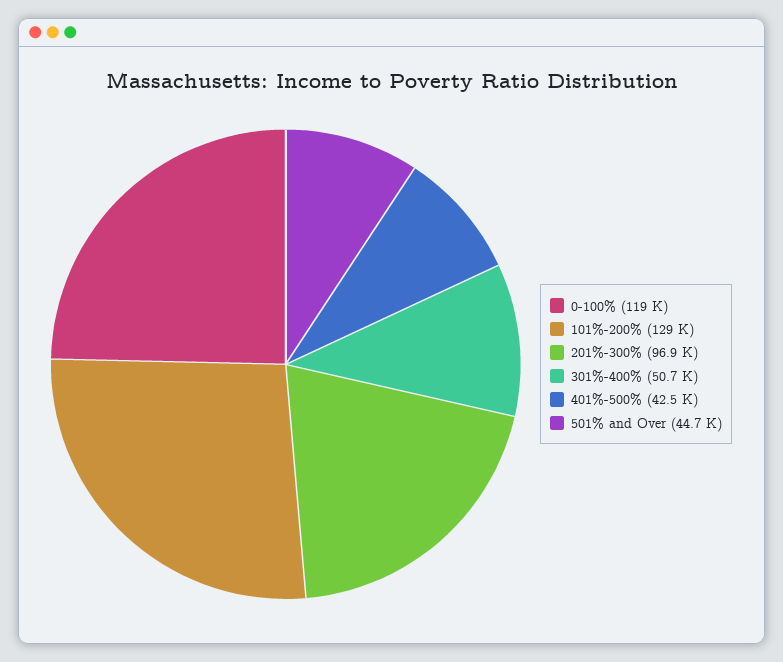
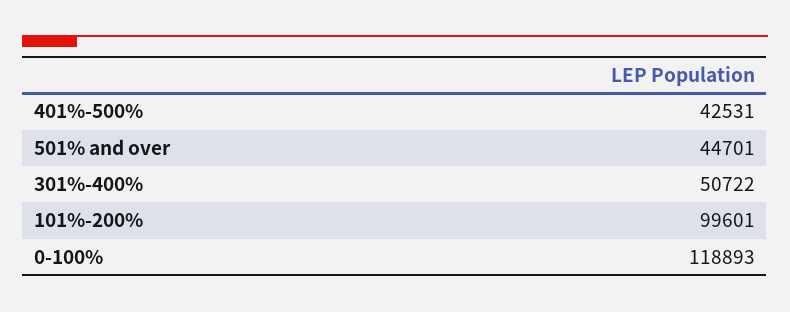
  {
    "0-100%": 118893,
-   "101%-200%": 129000,
+   "101%-200%": 99601,
-   "201%-300%": 96900,
    "301%-400%": 50722,
    "401%-500%": 42531,
    "501% and Over": 44701
  }

